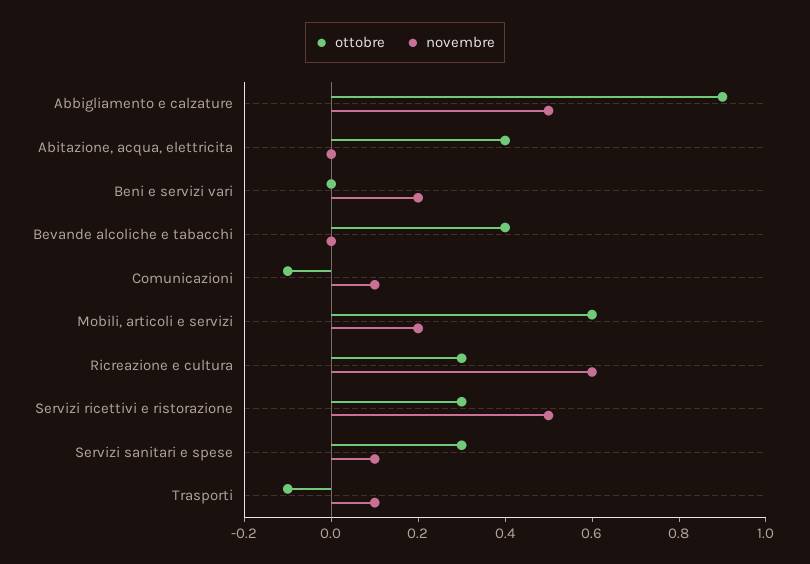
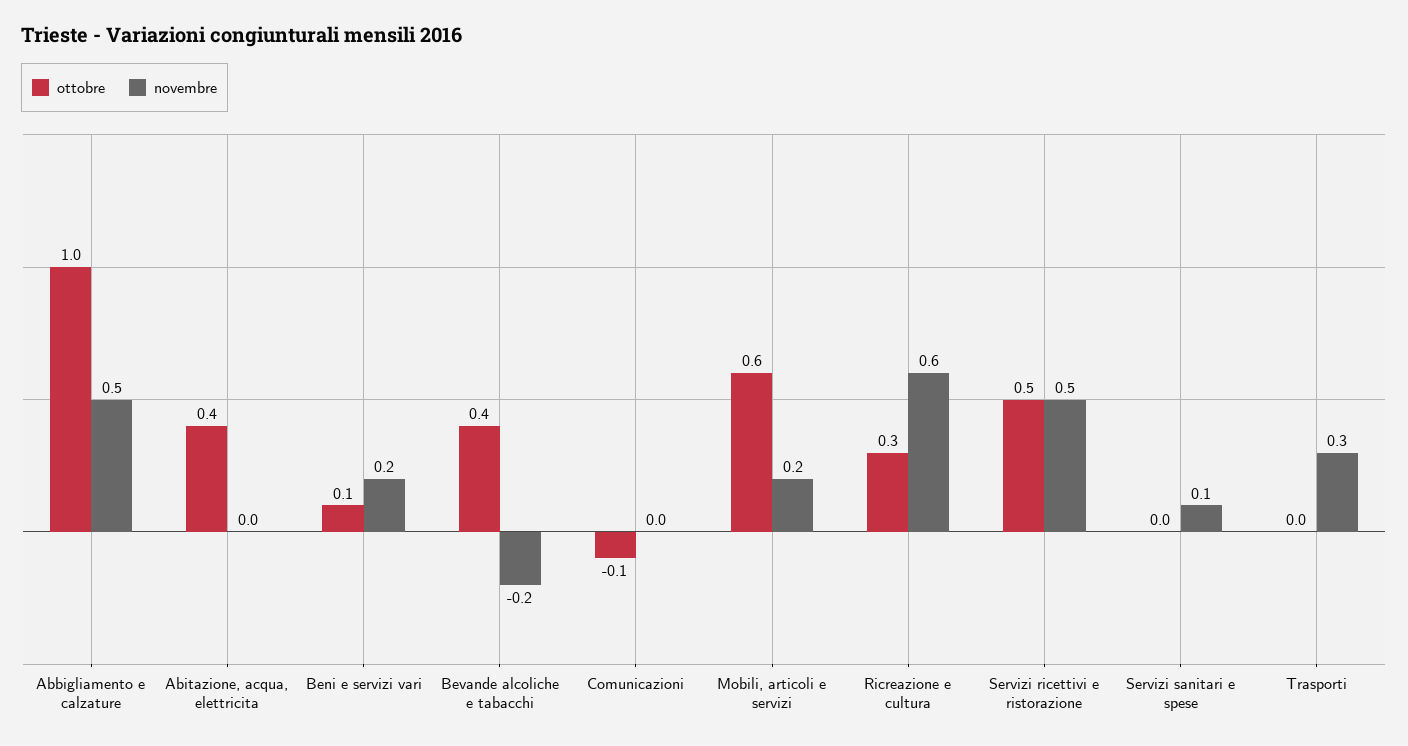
  {
    "ottobre": {
-     "Abbigliamento e calzature": 0.9,
+     "Abbigliamento e calzature": 1,
      "Abitazione, acqua, elettricita": 0.4,
-     "Beni e servizi vari": 0,
+     "Beni e servizi vari": 0.1,
      "Bevande alcoliche e tabacchi": 0.4,
      "Comunicazioni": -0.1,
      "Mobili, articoli e servizi": 0.6,
      "Ricreazione e cultura": 0.3,
-     "Servizi ricettivi e ristorazione": 0.3,
+     "Servizi ricettivi e ristorazione": 0.5,
-     "Servizi sanitari e spese": 0.3,
+     "Servizi sanitari e spese": 0,
-     "Trasporti": -0.1
+     "Trasporti": 0
    },
    "novembre": {
      "Abbigliamento e calzature": 0.5,
      "Abitazione, acqua, elettricita": 0,
      "Beni e servizi vari": 0.2,
-     "Bevande alcoliche e tabacchi": 0,
+     "Bevande alcoliche e tabacchi": -0.2,
-     "Comunicazioni": 0.1,
+     "Comunicazioni": 0,
      "Mobili, articoli e servizi": 0.2,
      "Ricreazione e cultura": 0.6,
      "Servizi ricettivi e ristorazione": 0.5,
      "Servizi sanitari e spese": 0.1,
-     "Trasporti": 0.1
+     "Trasporti": 0.3
    }
  }

